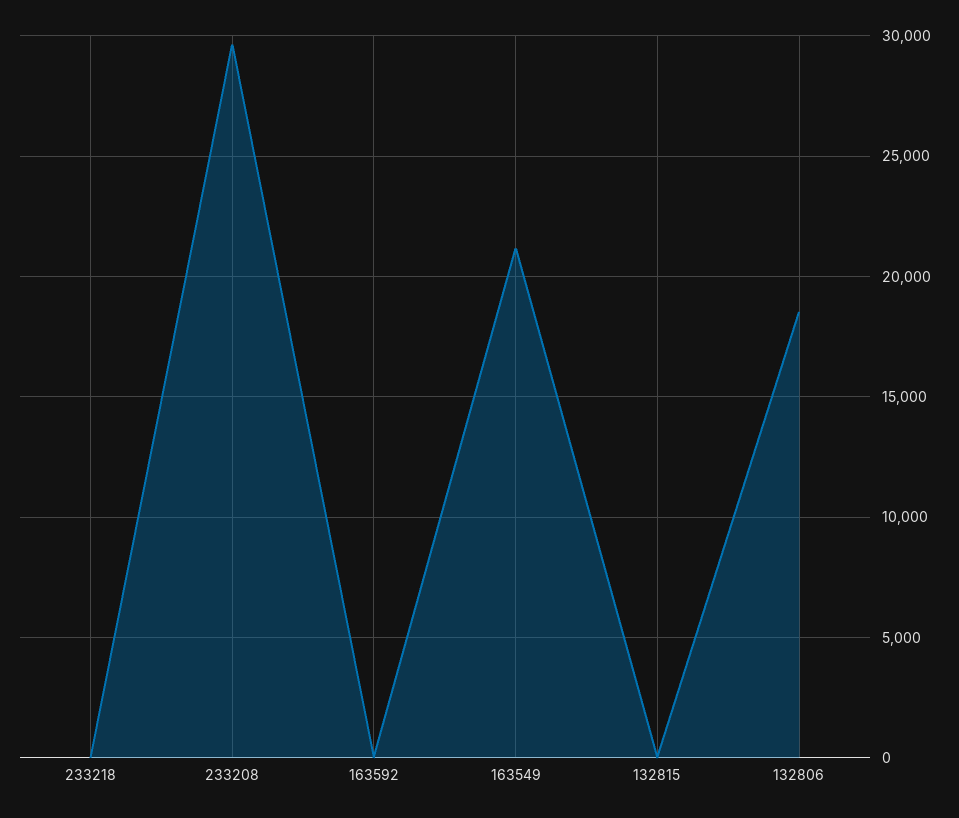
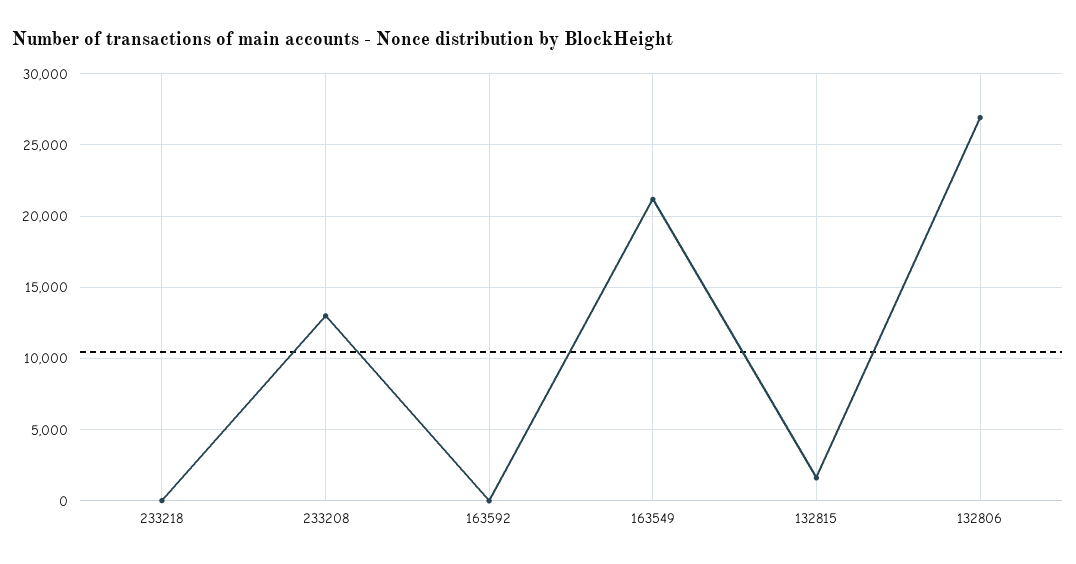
  {
    "233218": 0,
-   "233208": 29500,
+   "233208": 13000,
    "163592": 0,
    "163549": 21000,
-   "132815": 0,
+   "132815": 1500,
-   "132806": 18500
+   "132806": 27000
  }

